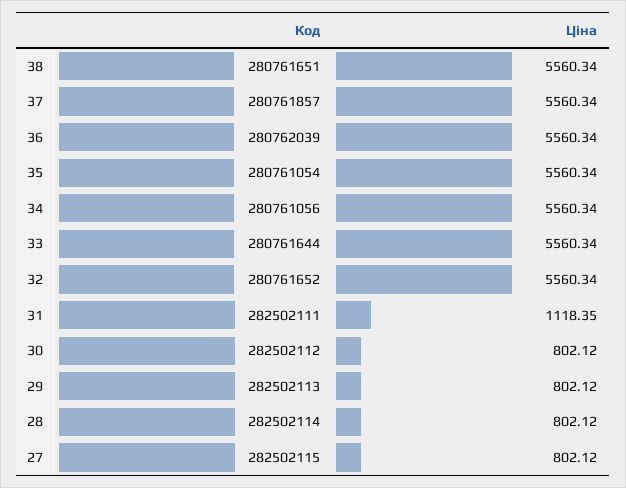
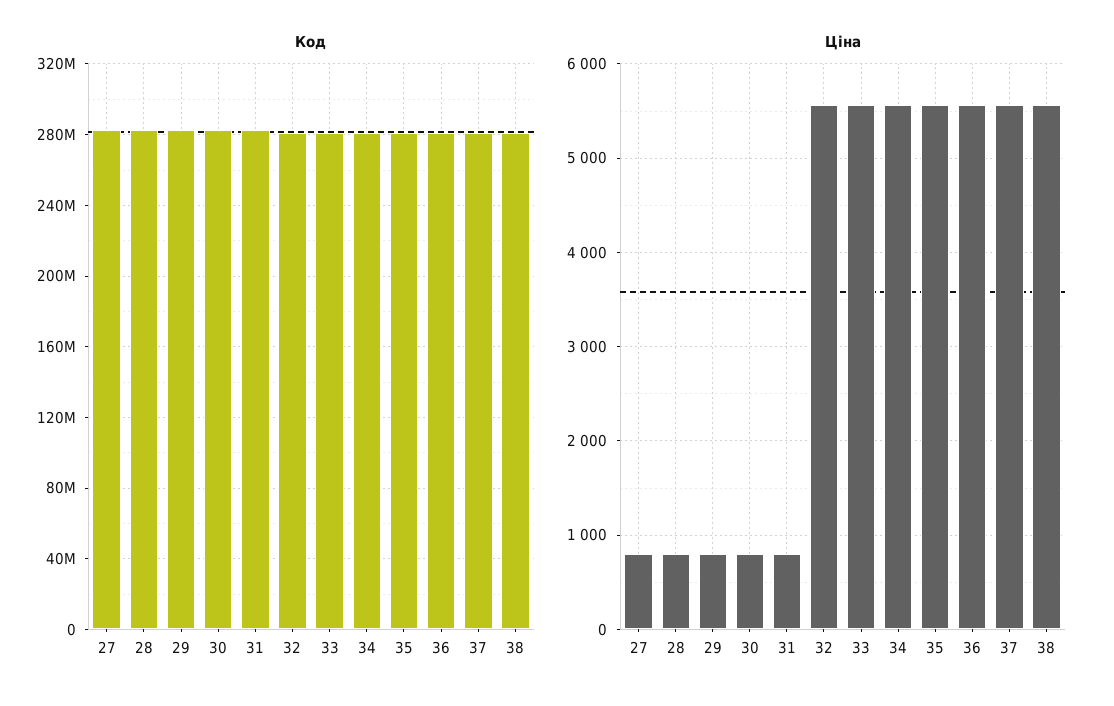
  {
    "Код": {
      "38": 280761651,
      "37": 280761857,
      "36": 280762039,
      "35": 280761054,
      "34": 280761056,
      "33": 280761644,
      "32": 280761652,
      "31": 282502111,
      "30": 282502112,
      "29": 282502113,
      "28": 282502114,
      "27": 282502115
    },
    "Ціна": {
      "38": 5560.34,
      "37": 5560.34,
      "36": 5560.34,
      "35": 5560.34,
      "34": 5560.34,
      "33": 5560.34,
      "32": 5560.34,
-     "31": 1118.35,
+     "31": 800,
      "30": 802.12,
      "29": 802.12,
      "28": 802.12,
      "27": 802.12
    }
  }

